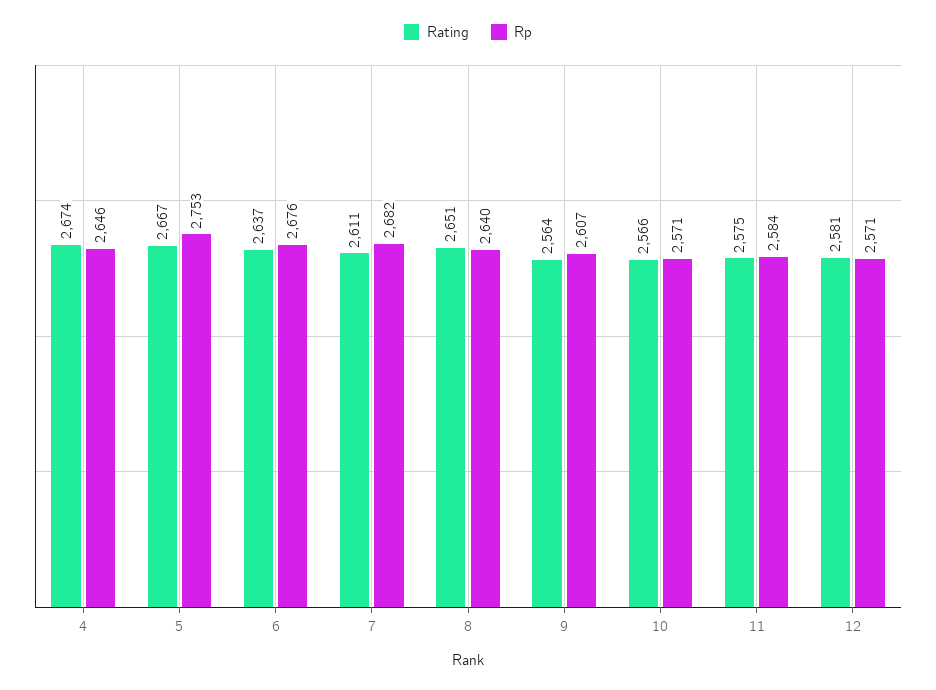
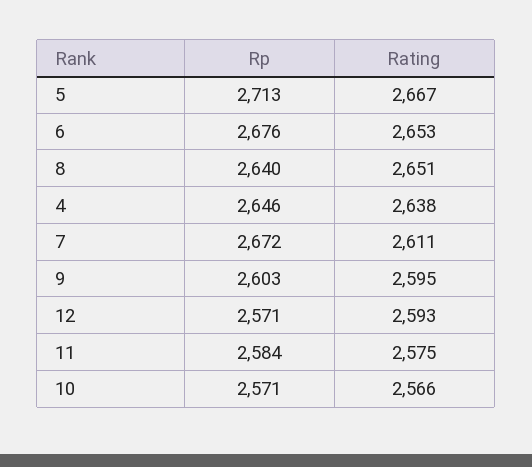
  {
    "Rating": {
-     "4": 2674,
+     "4": 2638,
      "5": 2667,
-     "6": 2637,
+     "6": 2653,
      "7": 2611,
      "8": 2651,
-     "9": 2564,
+     "9": 2595,
      "10": 2566,
      "11": 2575,
-     "12": 2581
+     "12": 2593
    },
    "Rp": {
      "4": 2646,
-     "5": 2753,
+     "5": 2713,
      "6": 2676,
-     "7": 2682,
+     "7": 2672,
      "8": 2640,
-     "9": 2607,
+     "9": 2603,
      "10": 2571,
      "11": 2584,
      "12": 2571
    }
  }

